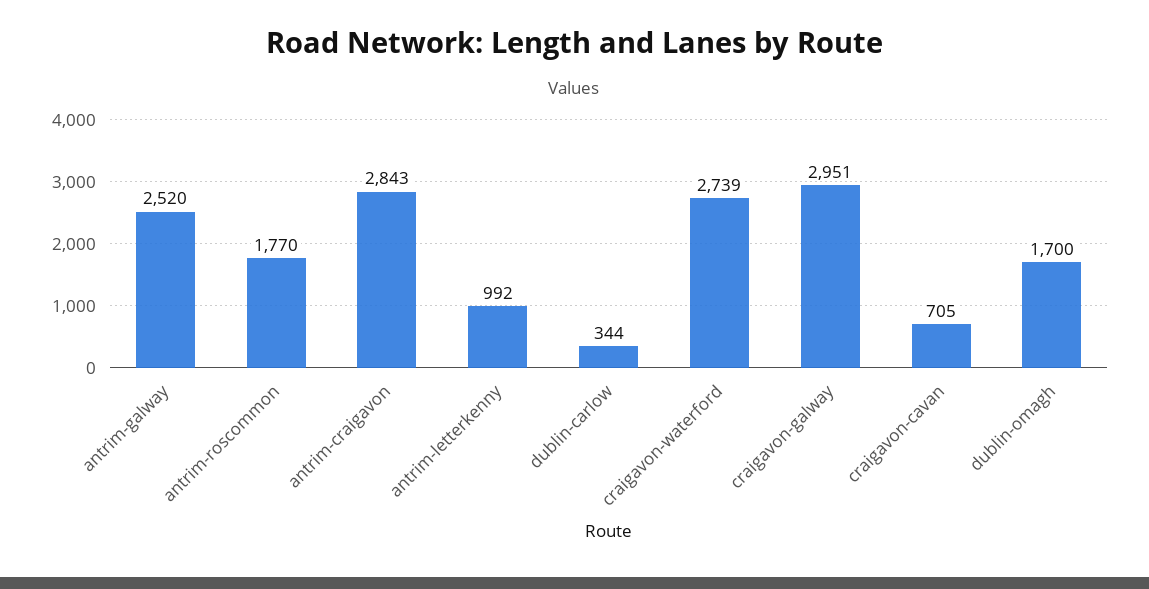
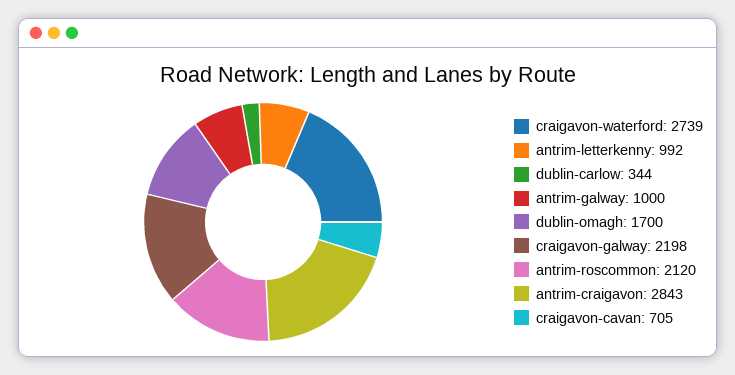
  {
-   "antrim-galway": 2520,
+   "antrim-galway": 1000,
-   "antrim-roscommon": 1770,
+   "antrim-roscommon": 2120,
    "antrim-craigavon": 2843,
    "antrim-letterkenny": 992,
    "dublin-carlow": 344,
    "craigavon-waterford": 2739,
-   "craigavon-galway": 2951,
+   "craigavon-galway": 2198,
    "craigavon-cavan": 705,
    "dublin-omagh": 1700
  }

